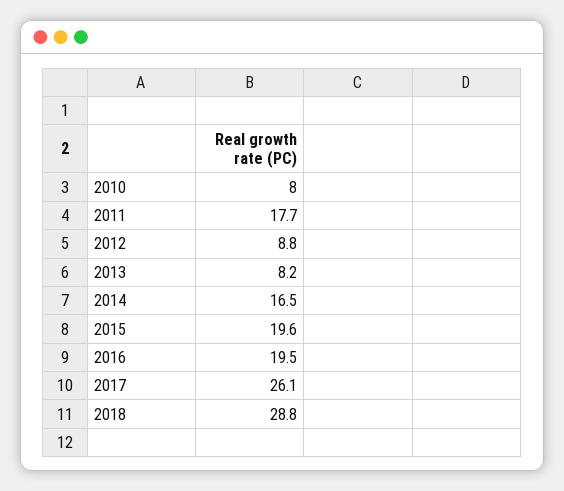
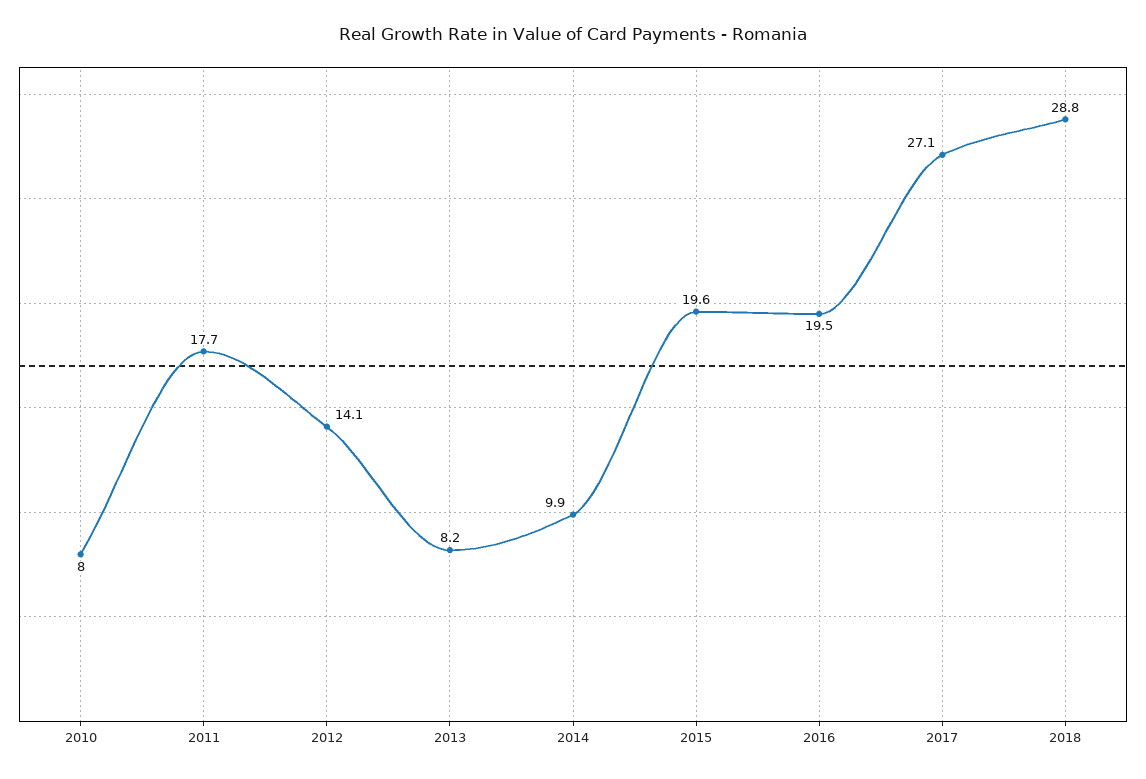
  {
    "2010": 8,
    "2011": 17.7,
-   "2012": 8.8,
+   "2012": 14.1,
    "2013": 8.2,
-   "2014": 16.5,
+   "2014": 9.9,
    "2015": 19.6,
    "2016": 19.5,
-   "2017": 26.1,
+   "2017": 27.1,
    "2018": 28.8
  }

